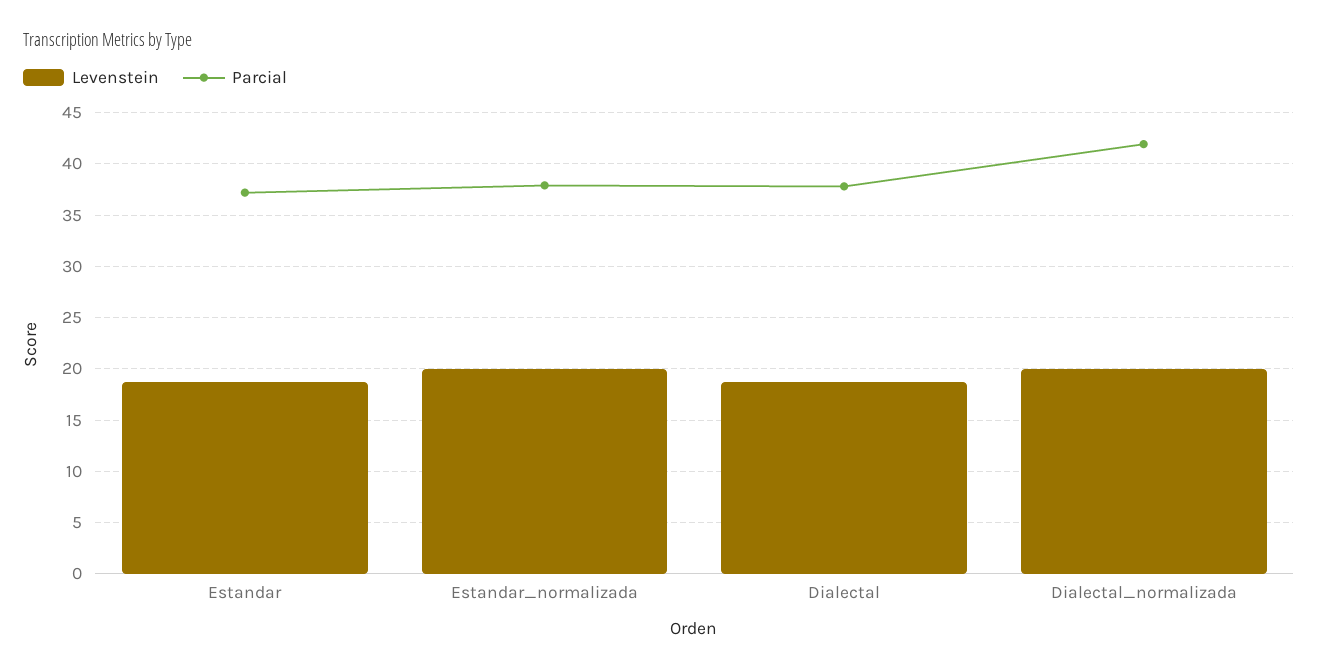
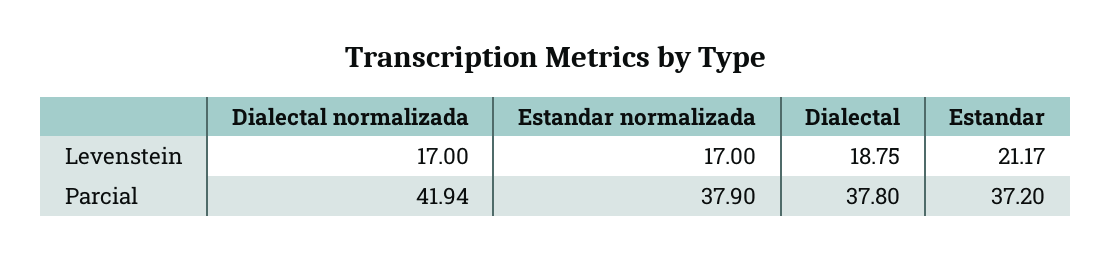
  {
    "Levenstein": {
-     "Estandar": 19,
+     "Estandar": 21.17,
-     "Estandar_normalizada": 20,
+     "Estandar_normalizada": 17,
      "Dialectal": 18.75,
-     "Dialectal_normalizada": 20
+     "Dialectal_normalizada": 17
    },
    "Parcial": {
      "Estandar": 37.2,
      "Estandar_normalizada": 37.9,
      "Dialectal": 37.8,
      "Dialectal_normalizada": 41.94
    }
  }

